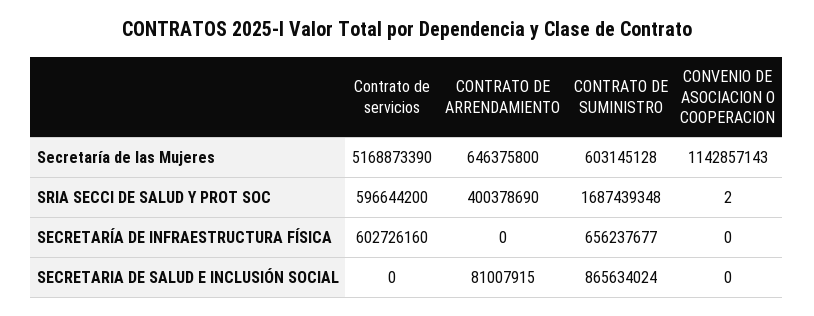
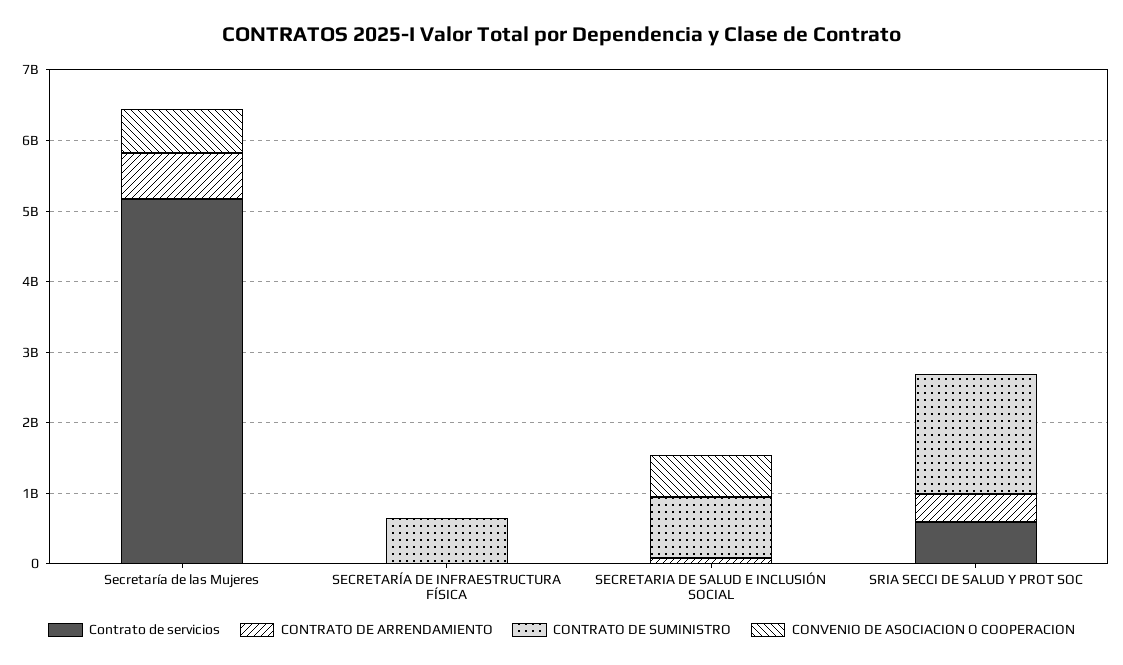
  {
    "Contrato de servicios": {
      "Secretaría de las Mujeres": 5168873390,
      "SRIA SECCI DE SALUD Y PROT SOC": 596644200,
-     "SECRETARÍA DE INFRAESTRUCTURA FÍSICA": 602726160,
+     "SECRETARÍA DE INFRAESTRUCTURA FÍSICA": 0,
      "SECRETARIA DE SALUD E INCLUSIÓN SOCIAL": 0
    },
    "CONTRATO DE ARRENDAMIENTO": {
      "Secretaría de las Mujeres": 646375800,
      "SRIA SECCI DE SALUD Y PROT SOC": 400378690,
      "SECRETARÍA DE INFRAESTRUCTURA FÍSICA": 0,
      "SECRETARIA DE SALUD E INCLUSIÓN SOCIAL": 81007915
    },
    "CONTRATO DE SUMINISTRO": {
-     "Secretaría de las Mujeres": 603145128,
+     "Secretaría de las Mujeres": 0,
      "SRIA SECCI DE SALUD Y PROT SOC": 1687439348,
      "SECRETARÍA DE INFRAESTRUCTURA FÍSICA": 656237677,
      "SECRETARIA DE SALUD E INCLUSIÓN SOCIAL": 865634024
    },
    "CONVENIO DE ASOCIACION O COOPERACION": {
-     "Secretaría de las Mujeres": 1142857143,
+     "Secretaría de las Mujeres": 600000000,
      "SRIA SECCI DE SALUD Y PROT SOC": 2,
      "SECRETARÍA DE INFRAESTRUCTURA FÍSICA": 0,
-     "SECRETARIA DE SALUD E INCLUSIÓN SOCIAL": 0
+     "SECRETARIA DE SALUD E INCLUSIÓN SOCIAL": 600000000
    }
  }

